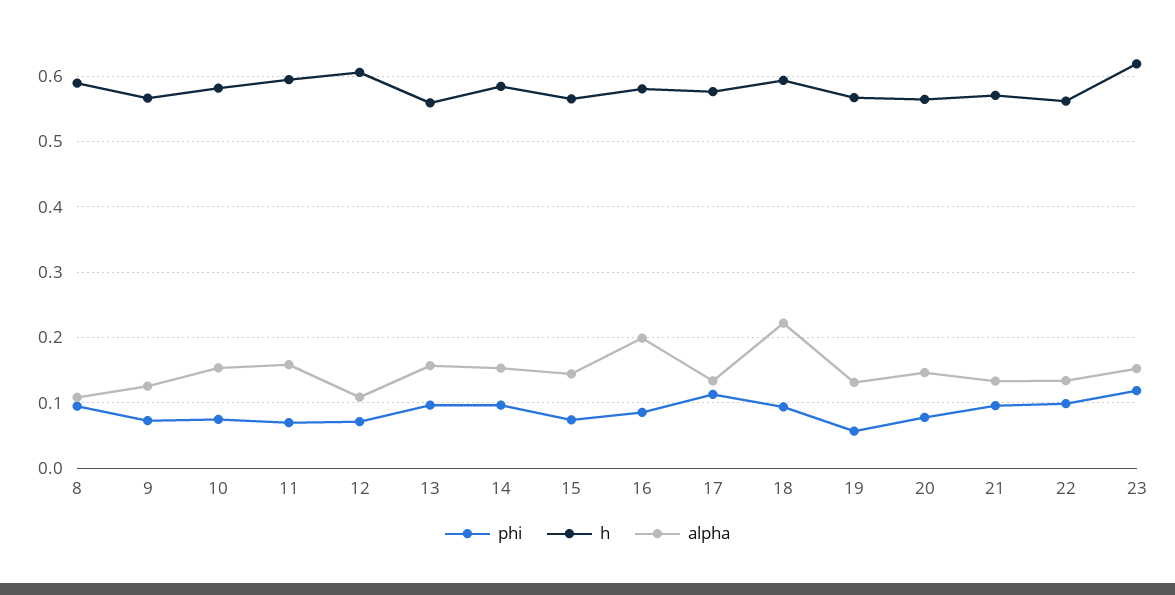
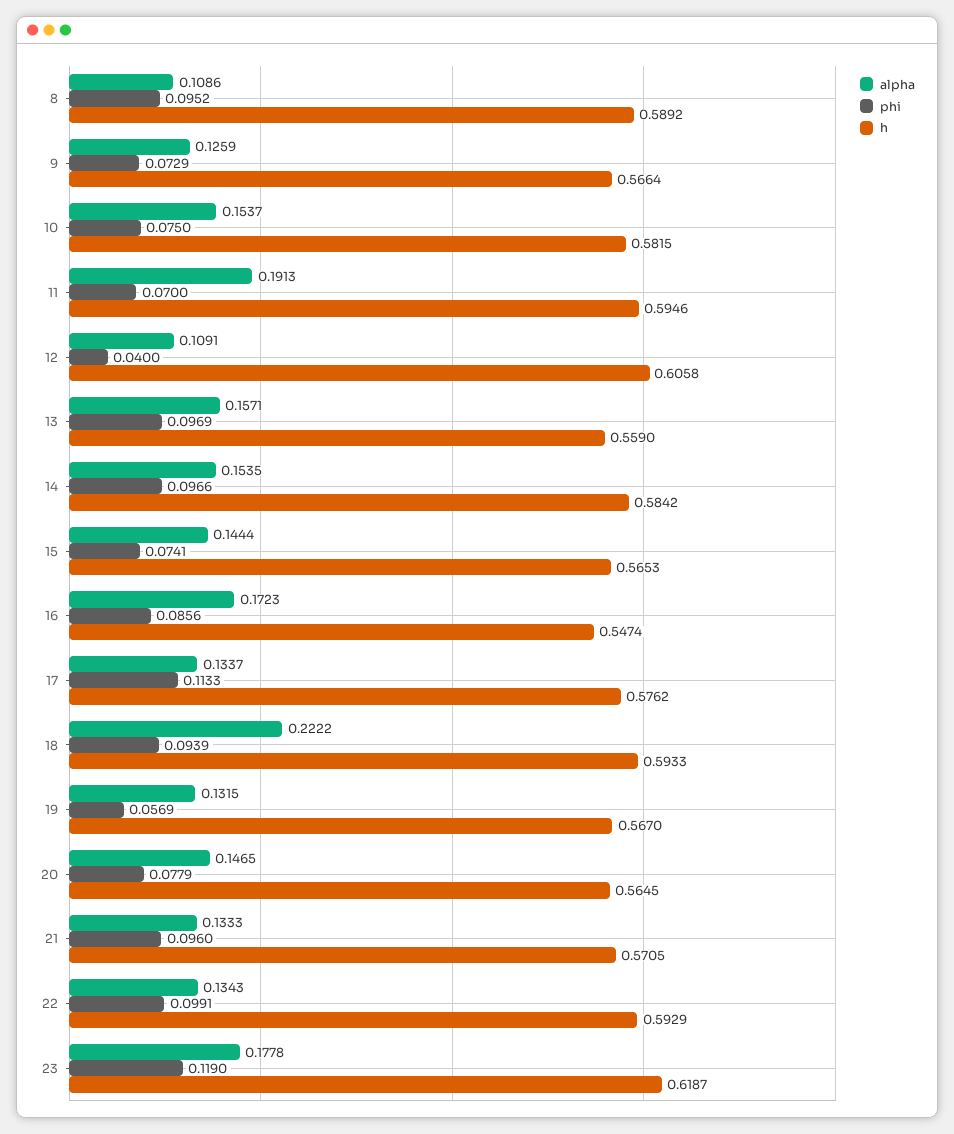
  {
    "phi": {
      "8": 0.0952,
      "9": 0.0729,
      "10": 0.075,
      "11": 0.07,
-     "12": 0.07,
+     "12": 0.04,
      "13": 0.0969,
      "14": 0.0966,
      "15": 0.0741,
      "16": 0.0856,
      "17": 0.1133,
      "18": 0.0939,
      "19": 0.0569,
      "20": 0.0779,
      "21": 0.096,
      "22": 0.0991,
      "23": 0.119
    },
    "h": {
      "8": 0.5892,
      "9": 0.5664,
      "10": 0.5815,
      "11": 0.5946,
      "12": 0.6058,
      "13": 0.559,
      "14": 0.5842,
      "15": 0.5653,
-     "16": 0.58,
+     "16": 0.5474,
      "17": 0.5762,
      "18": 0.5933,
      "19": 0.567,
      "20": 0.5645,
      "21": 0.5705,
-     "22": 0.56,
+     "22": 0.5929,
      "23": 0.6187
    },
    "alpha": {
      "8": 0.1086,
      "9": 0.1259,
      "10": 0.1537,
-     "11": 0.16,
+     "11": 0.1913,
      "12": 0.1091,
      "13": 0.1571,
      "14": 0.1535,
      "15": 0.1444,
-     "16": 0.2,
+     "16": 0.1723,
      "17": 0.1337,
      "18": 0.2222,
      "19": 0.1315,
      "20": 0.1465,
      "21": 0.1333,
      "22": 0.1343,
-     "23": 0.15
+     "23": 0.1778
    }
  }

